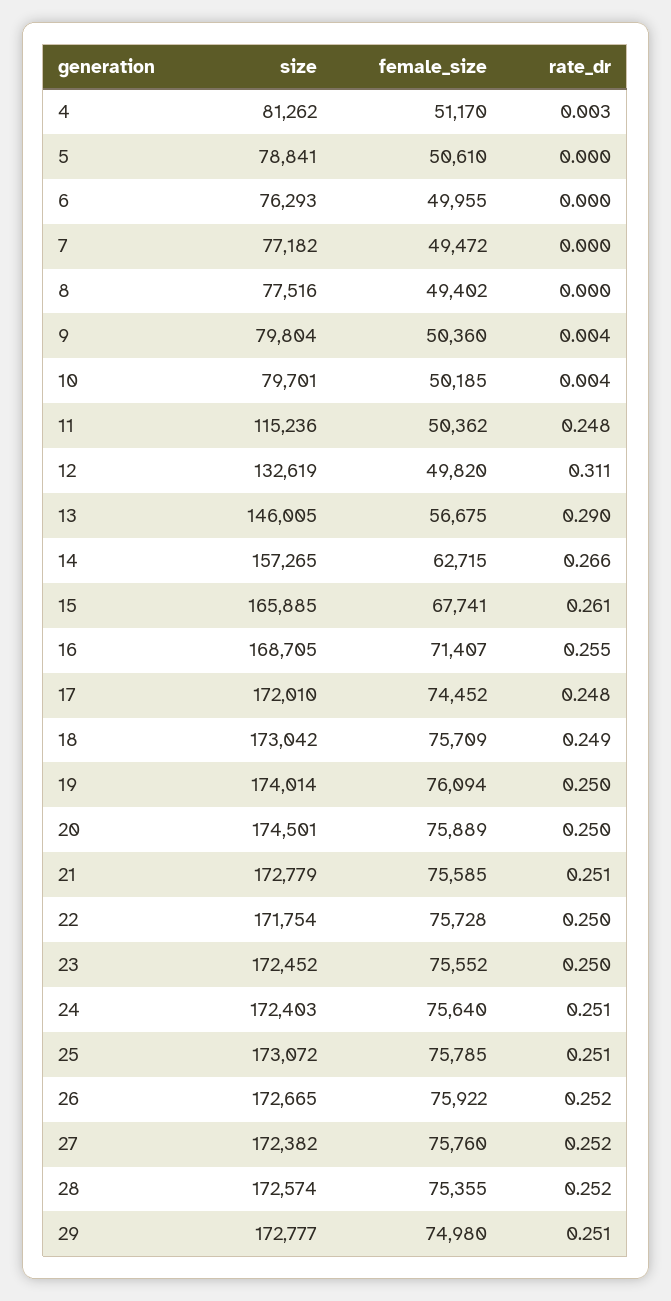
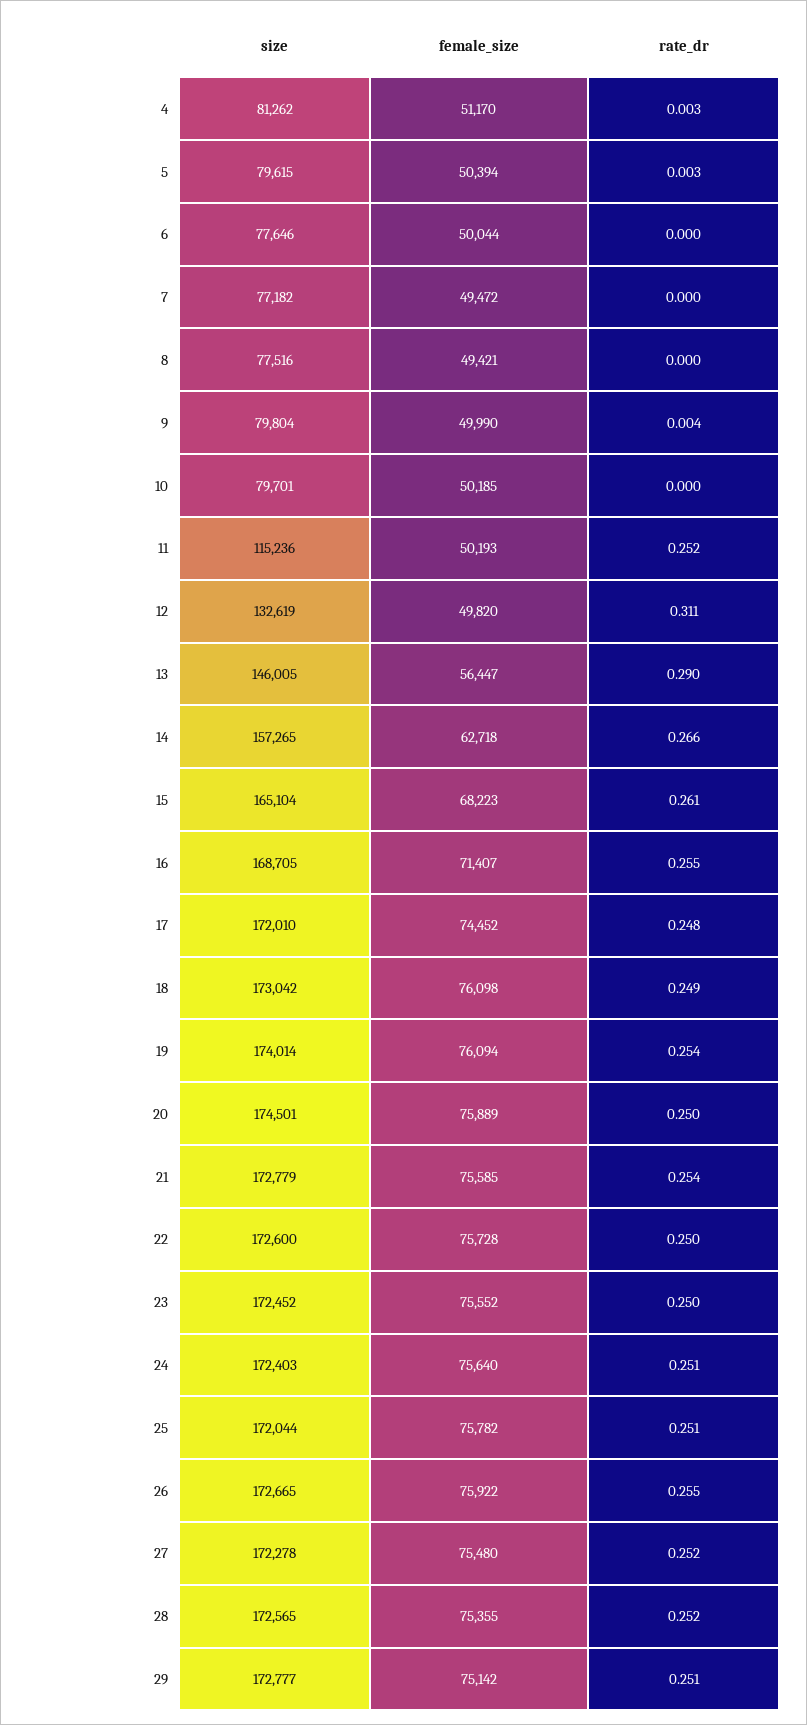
  {
    "size": {
      "4": 81262,
-     "5": 78841,
+     "5": 79615,
-     "6": 76293,
+     "6": 77646,
      "7": 77182,
      "8": 77516,
      "9": 79804,
      "10": 79701,
      "11": 115236,
      "12": 132619,
      "13": 146005,
      "14": 157265,
-     "15": 165885,
+     "15": 165104,
      "16": 168705,
      "17": 172010,
      "18": 173042,
      "19": 174014,
      "20": 174501,
      "21": 172779,
-     "22": 171754,
+     "22": 172600,
      "23": 172452,
      "24": 172403,
-     "25": 173072,
+     "25": 172044,
      "26": 172665,
-     "27": 172382,
+     "27": 172278,
-     "28": 172574,
+     "28": 172565,
      "29": 172777
    },
    "female_size": {
      "4": 51170,
-     "5": 50610,
+     "5": 50394,
-     "6": 49955,
+     "6": 50044,
      "7": 49472,
-     "8": 49402,
+     "8": 49421,
-     "9": 50360,
+     "9": 49990,
      "10": 50185,
-     "11": 50362,
+     "11": 50193,
      "12": 49820,
-     "13": 56675,
+     "13": 56447,
-     "14": 62715,
+     "14": 62718,
-     "15": 67741,
+     "15": 68223,
      "16": 71407,
      "17": 74452,
-     "18": 75709,
+     "18": 76098,
      "19": 76094,
      "20": 75889,
      "21": 75585,
      "22": 75728,
      "23": 75552,
      "24": 75640,
-     "25": 75785,
+     "25": 75782,
      "26": 75922,
-     "27": 75760,
+     "27": 75480,
      "28": 75355,
-     "29": 74980
+     "29": 75142
    },
    "rate_dr": {
      "4": 0.003,
-     "5": 0,
+     "5": 0.003,
      "6": 0,
      "7": 0,
      "8": 0,
      "9": 0.004,
-     "10": 0.004,
+     "10": 0,
-     "11": 0.248,
+     "11": 0.252,
      "12": 0.311,
      "13": 0.29,
      "14": 0.266,
      "15": 0.261,
      "16": 0.255,
      "17": 0.248,
      "18": 0.249,
-     "19": 0.25,
+     "19": 0.254,
      "20": 0.25,
-     "21": 0.251,
+     "21": 0.254,
      "22": 0.25,
      "23": 0.25,
      "24": 0.251,
      "25": 0.251,
-     "26": 0.252,
+     "26": 0.255,
      "27": 0.252,
      "28": 0.252,
      "29": 0.251
    }
  }

